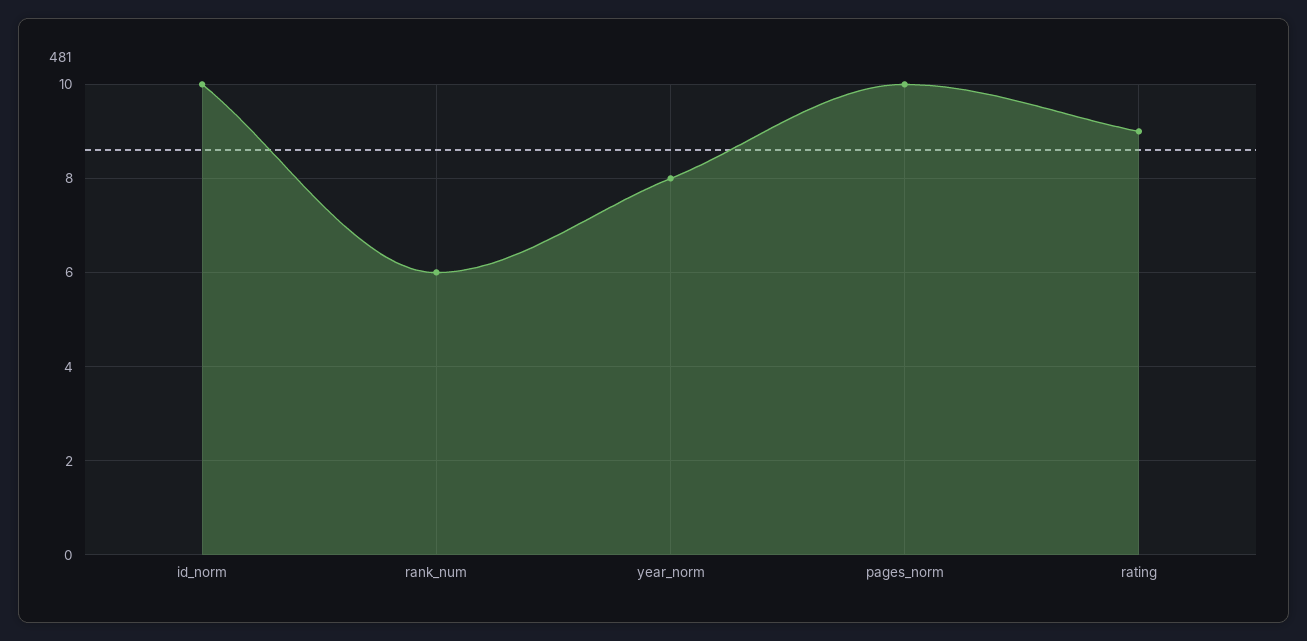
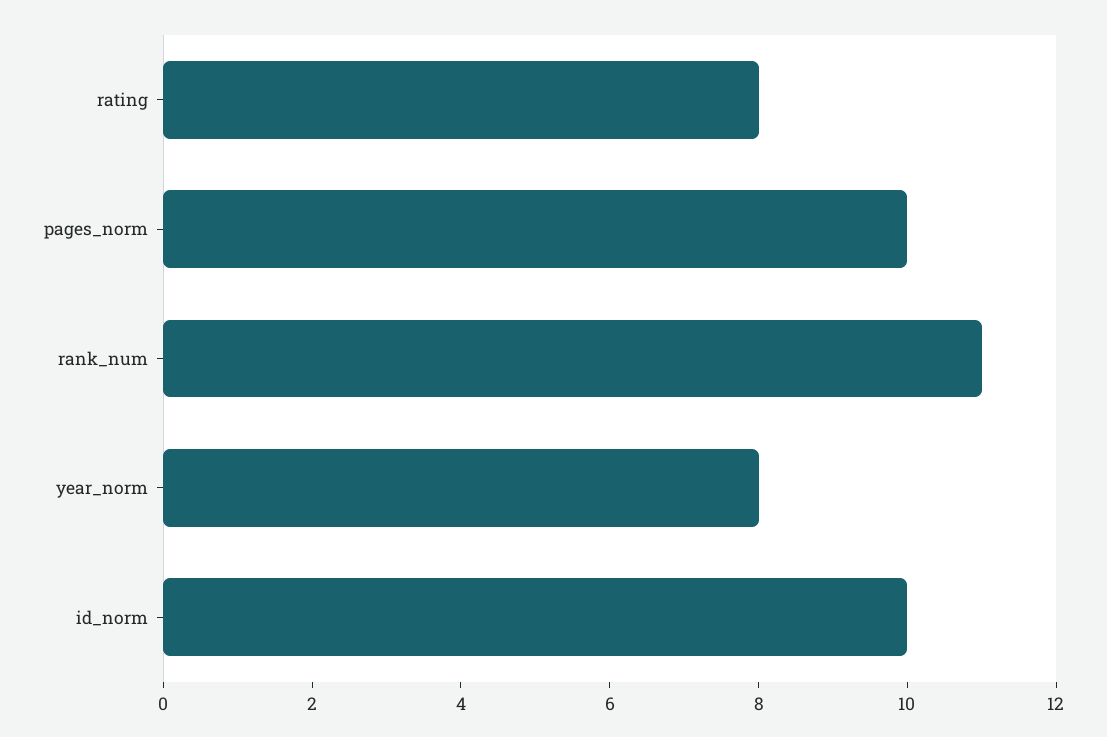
  {
    "id_norm": 10,
-   "rank_num": 6,
+   "rank_num": 11,
    "year_norm": 8,
    "pages_norm": 10,
-   "rating": 9
+   "rating": 8
  }

